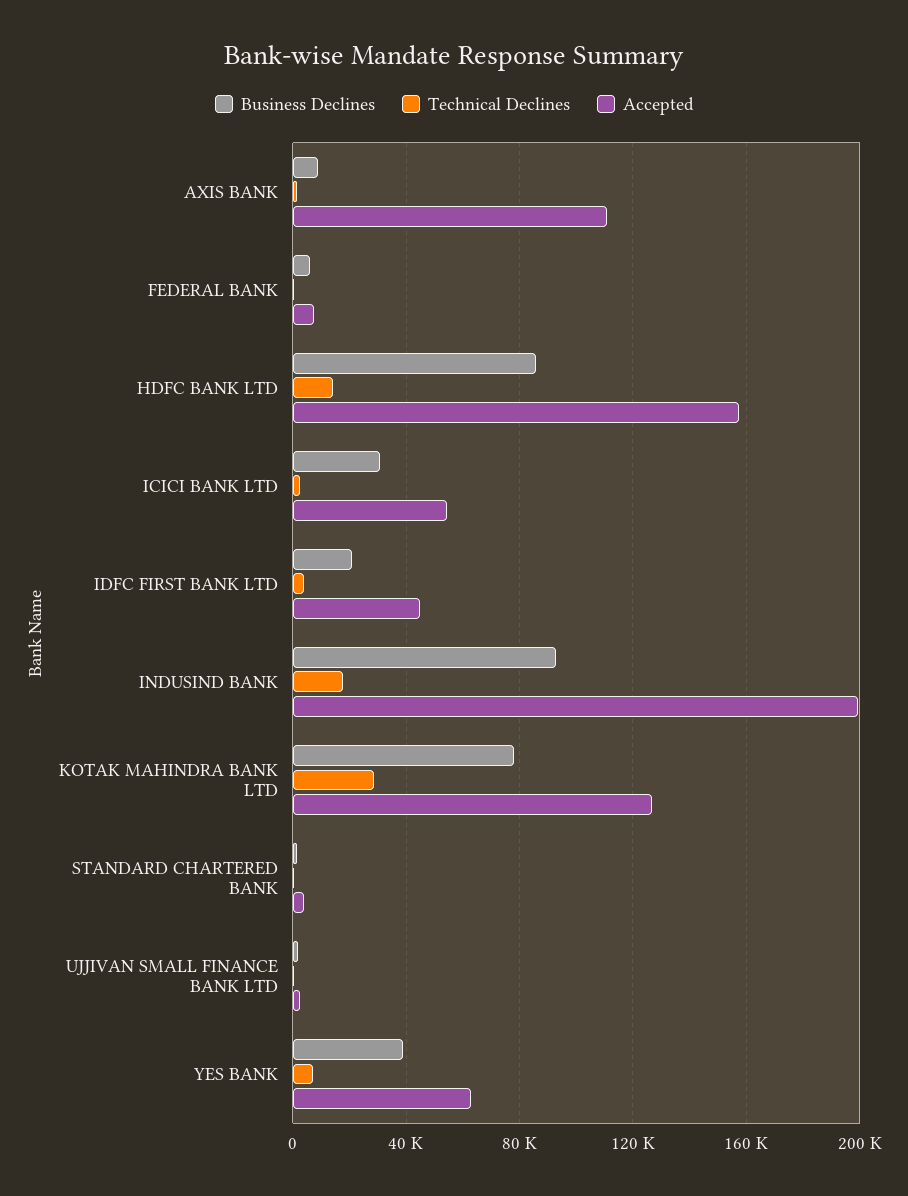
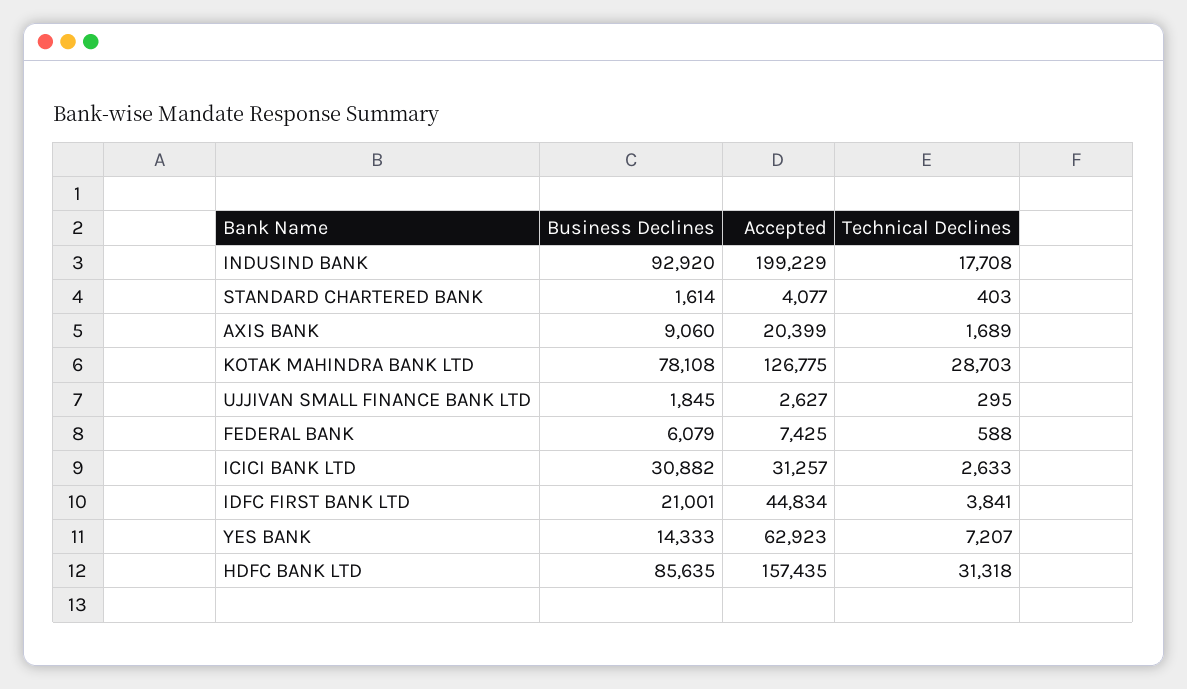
  {
    "Business Declines": {
      "AXIS BANK": 9060,
      "FEDERAL BANK": 6079,
      "HDFC BANK LTD": 85635,
      "ICICI BANK LTD": 30882,
      "IDFC FIRST BANK LTD": 21001,
      "INDUSIND BANK": 92920,
      "KOTAK MAHINDRA BANK LTD": 78108,
      "STANDARD CHARTERED BANK": 1614,
      "UJJIVAN SMALL FINANCE BANK LTD": 1845,
-     "YES BANK": 40000
+     "YES BANK": 14333
    },
    "Technical Declines": {
      "AXIS BANK": 1689,
      "FEDERAL BANK": 588,
-     "HDFC BANK LTD": 15000,
+     "HDFC BANK LTD": 31318,
      "ICICI BANK LTD": 2633,
      "IDFC FIRST BANK LTD": 3841,
      "INDUSIND BANK": 17708,
      "KOTAK MAHINDRA BANK LTD": 28703,
      "STANDARD CHARTERED BANK": 403,
      "UJJIVAN SMALL FINANCE BANK LTD": 295,
      "YES BANK": 7207
    },
    "Accepted": {
-     "AXIS BANK": 110000,
+     "AXIS BANK": 20399,
      "FEDERAL BANK": 7425,
      "HDFC BANK LTD": 157435,
-     "ICICI BANK LTD": 55000,
+     "ICICI BANK LTD": 31257,
      "IDFC FIRST BANK LTD": 44834,
      "INDUSIND BANK": 199229,
      "KOTAK MAHINDRA BANK LTD": 126775,
      "STANDARD CHARTERED BANK": 4077,
      "UJJIVAN SMALL FINANCE BANK LTD": 2627,
      "YES BANK": 62923
    }
  }

